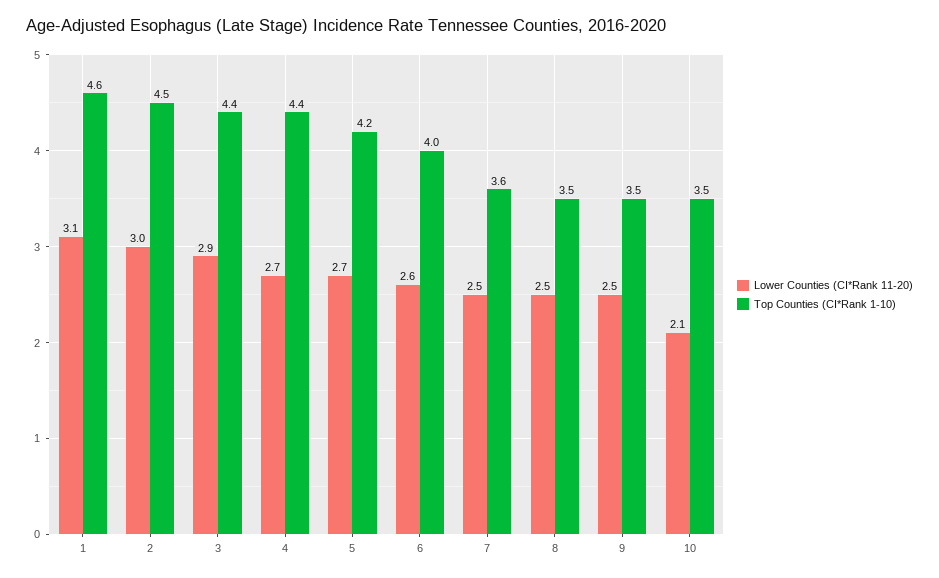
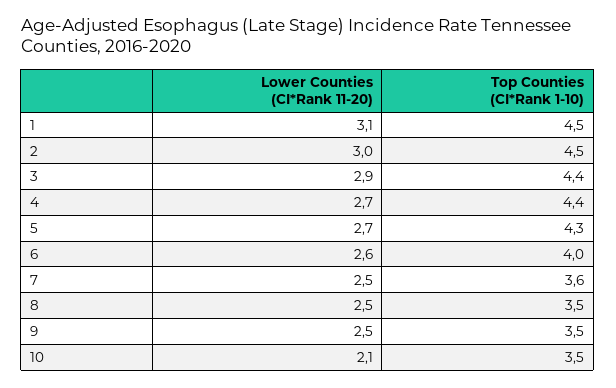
  {
    "Lower Counties (CI*Rank 11-20)": {
      "1": 3.1,
      "2": 3,
      "3": 2.9,
      "4": 2.7,
      "5": 2.7,
      "6": 2.6,
      "7": 2.5,
      "8": 2.5,
      "9": 2.5,
      "10": 2.1
    },
    "Top Counties (CI*Rank 1-10)": {
-     "1": 4.6,
+     "1": 4.5,
      "2": 4.5,
      "3": 4.4,
      "4": 4.4,
-     "5": 4.2,
+     "5": 4.3,
      "6": 4,
      "7": 3.6,
      "8": 3.5,
      "9": 3.5,
      "10": 3.5
    }
  }

